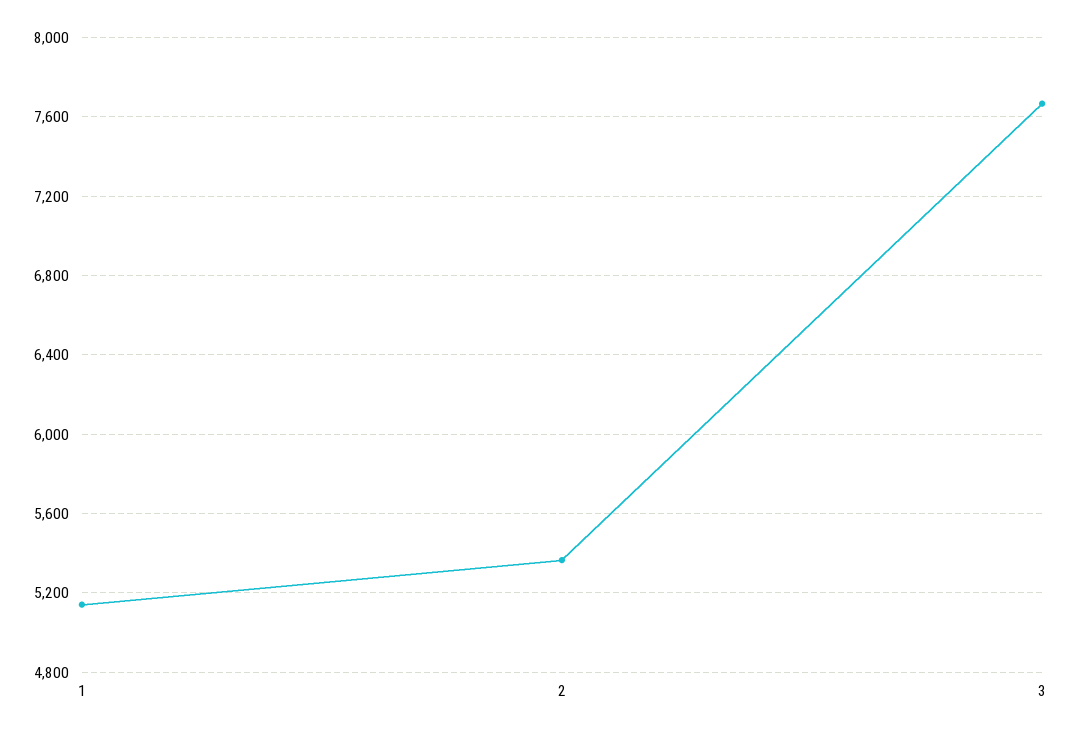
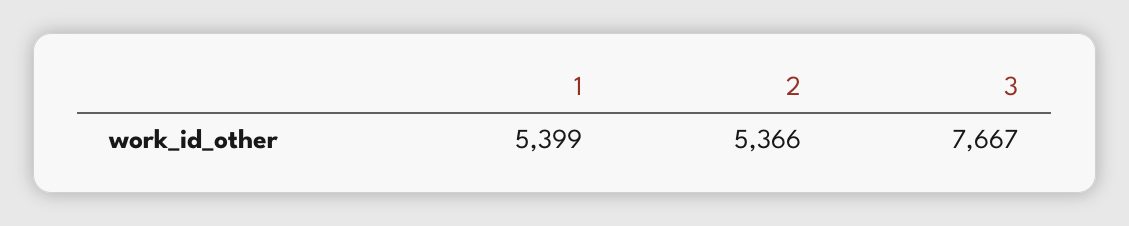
  {
-   "1": 5150,
+   "1": 5399,
    "2": 5366,
    "3": 7667
  }

